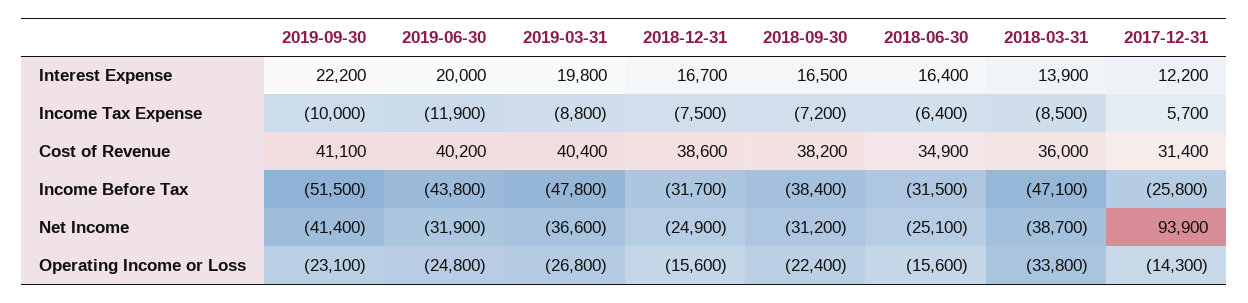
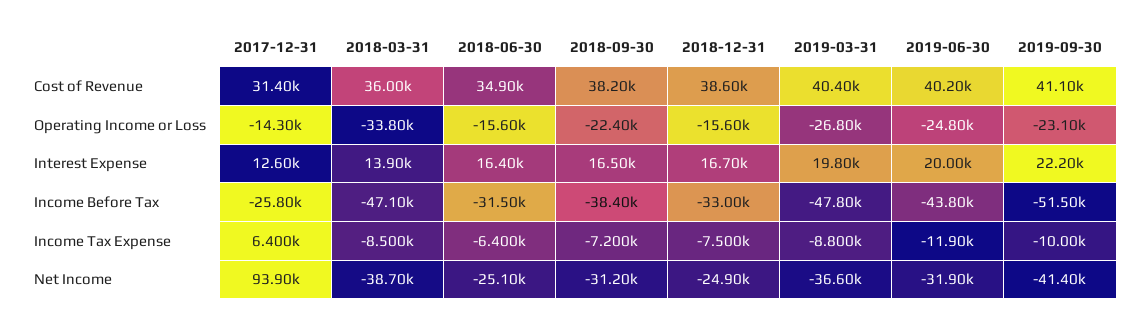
  {
    "2019-09-30": {
      "Interest Expense": 22200,
      "Income Tax Expense": -10000,
      "Cost of Revenue": 41100,
      "Income Before Tax": -51500,
      "Net Income": -41400,
      "Operating Income or Loss": -23100
    },
    "2019-06-30": {
      "Interest Expense": 20000,
      "Income Tax Expense": -11900,
      "Cost of Revenue": 40200,
      "Income Before Tax": -43800,
      "Net Income": -31900,
      "Operating Income or Loss": -24800
    },
    "2019-03-31": {
      "Interest Expense": 19800,
      "Income Tax Expense": -8800,
      "Cost of Revenue": 40400,
      "Income Before Tax": -47800,
      "Net Income": -36600,
      "Operating Income or Loss": -26800
    },
    "2018-12-31": {
      "Interest Expense": 16700,
      "Income Tax Expense": -7500,
      "Cost of Revenue": 38600,
-     "Income Before Tax": -31700,
+     "Income Before Tax": -33000,
      "Net Income": -24900,
      "Operating Income or Loss": -15600
    },
    "2018-09-30": {
      "Interest Expense": 16500,
      "Income Tax Expense": -7200,
      "Cost of Revenue": 38200,
      "Income Before Tax": -38400,
      "Net Income": -31200,
      "Operating Income or Loss": -22400
    },
    "2018-06-30": {
      "Interest Expense": 16400,
      "Income Tax Expense": -6400,
      "Cost of Revenue": 34900,
      "Income Before Tax": -31500,
      "Net Income": -25100,
      "Operating Income or Loss": -15600
    },
    "2018-03-31": {
      "Interest Expense": 13900,
      "Income Tax Expense": -8500,
      "Cost of Revenue": 36000,
      "Income Before Tax": -47100,
      "Net Income": -38700,
      "Operating Income or Loss": -33800
    },
    "2017-12-31": {
-     "Interest Expense": 12200,
+     "Interest Expense": 12600,
-     "Income Tax Expense": 5700,
+     "Income Tax Expense": 6400,
      "Cost of Revenue": 31400,
      "Income Before Tax": -25800,
      "Net Income": 93900,
      "Operating Income or Loss": -14300
    }
  }

